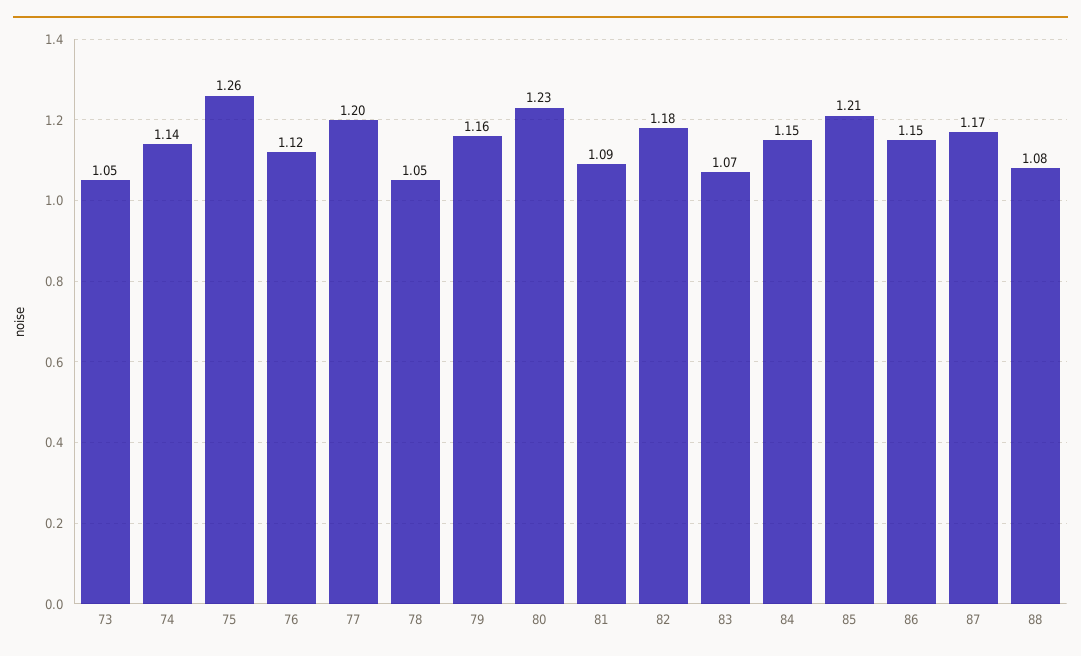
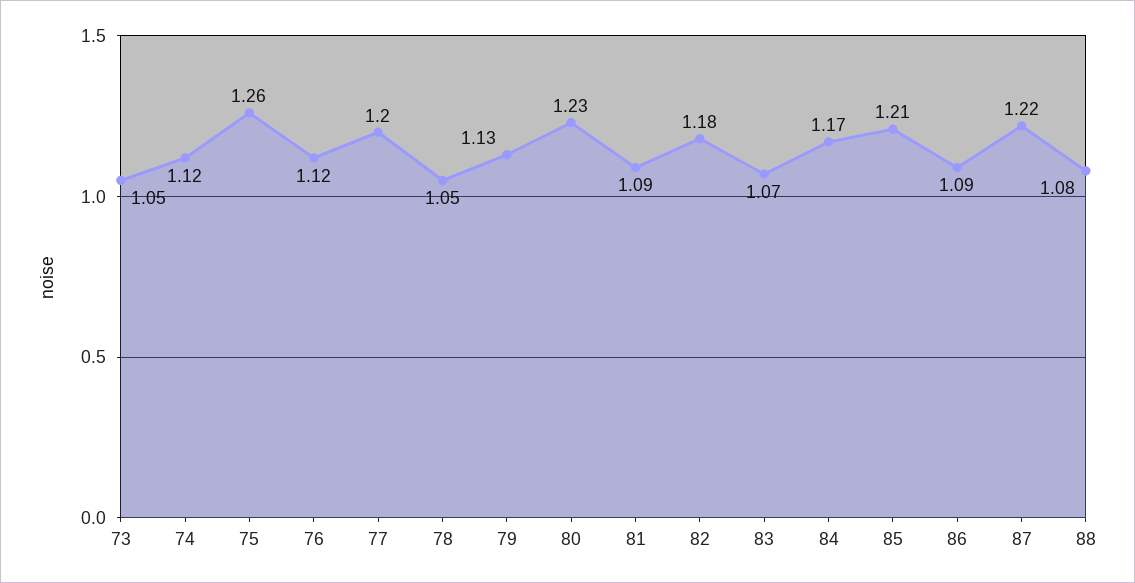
  {
    "73": 1.05,
-   "74": 1.14,
+   "74": 1.12,
    "75": 1.26,
    "76": 1.12,
    "77": 1.2,
    "78": 1.05,
-   "79": 1.16,
+   "79": 1.13,
    "80": 1.23,
    "81": 1.09,
    "82": 1.18,
    "83": 1.07,
-   "84": 1.15,
+   "84": 1.17,
    "85": 1.21,
-   "86": 1.15,
+   "86": 1.09,
-   "87": 1.17,
+   "87": 1.22,
    "88": 1.08
  }

